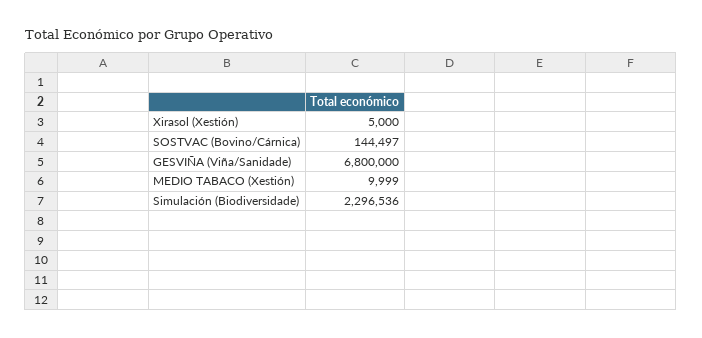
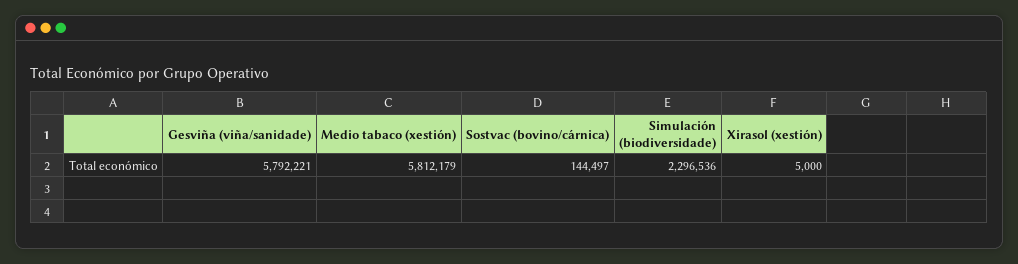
  {
    "Xirasol (Xestión)": 5000,
    "SOSTVAC (Bovino/Cárnica)": 144497,
-   "GESVIÑA (Viña/Sanidade)": 6800000,
+   "GESVIÑA (Viña/Sanidade)": 5792221,
-   "MEDIO TABACO (Xestión)": 9999,
+   "MEDIO TABACO (Xestión)": 5812179,
    "Simulación (Biodiversidade)": 2296536
  }

